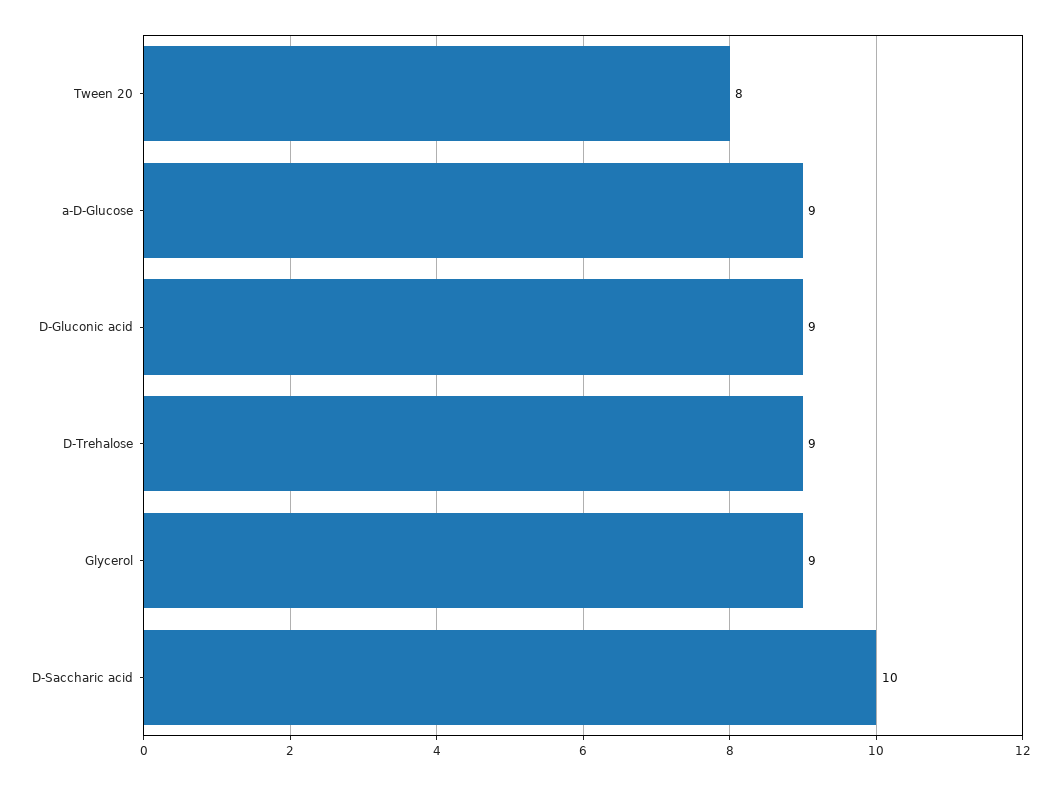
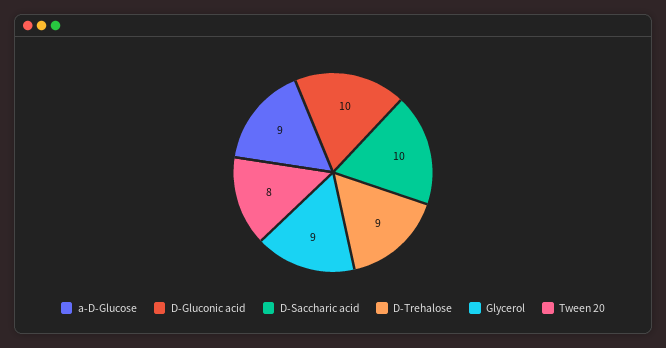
  {
    "Tween 20": 8,
    "a-D-Glucose": 9,
-   "D-Gluconic acid": 9,
+   "D-Gluconic acid": 10,
    "D-Trehalose": 9,
    "Glycerol": 9,
    "D-Saccharic acid": 10
  }

